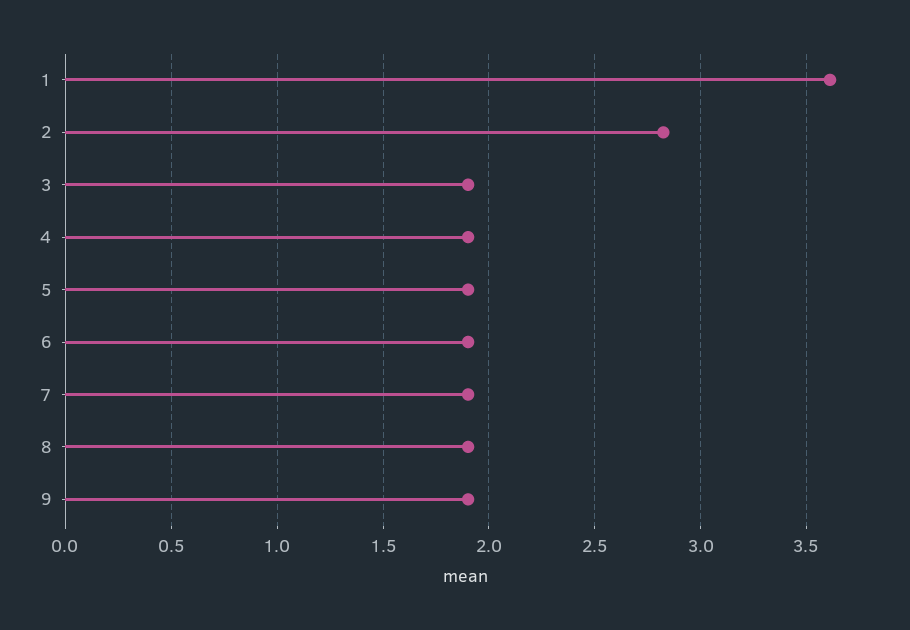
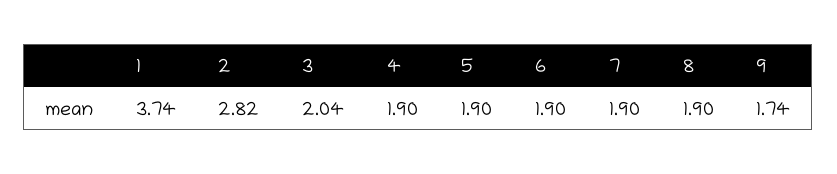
  {
-   "1": 3.6,
+   "1": 3.74,
    "2": 2.82,
-   "3": 1.9,
+   "3": 2.04,
    "4": 1.9,
    "5": 1.9,
    "6": 1.9,
    "7": 1.9,
    "8": 1.9,
-   "9": 1.9
+   "9": 1.74
  }

